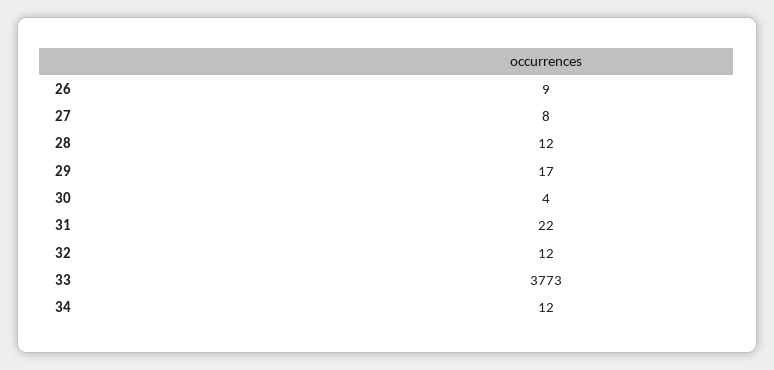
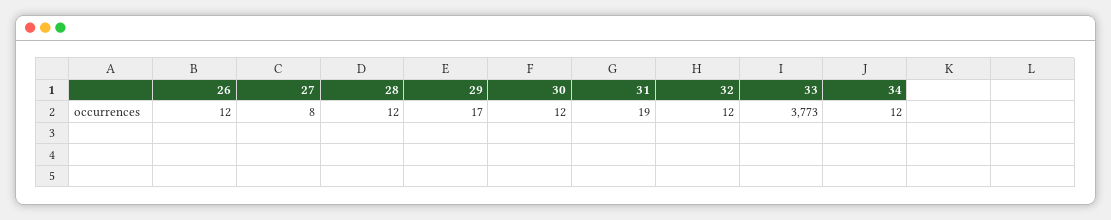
  {
-   "26": 9,
+   "26": 12,
    "27": 8,
    "28": 12,
    "29": 17,
-   "30": 4,
+   "30": 12,
-   "31": 22,
+   "31": 19,
    "32": 12,
    "33": 3773,
    "34": 12
  }

